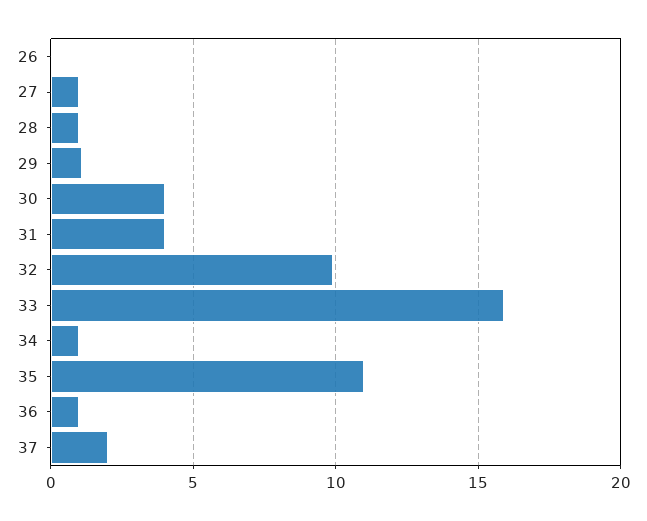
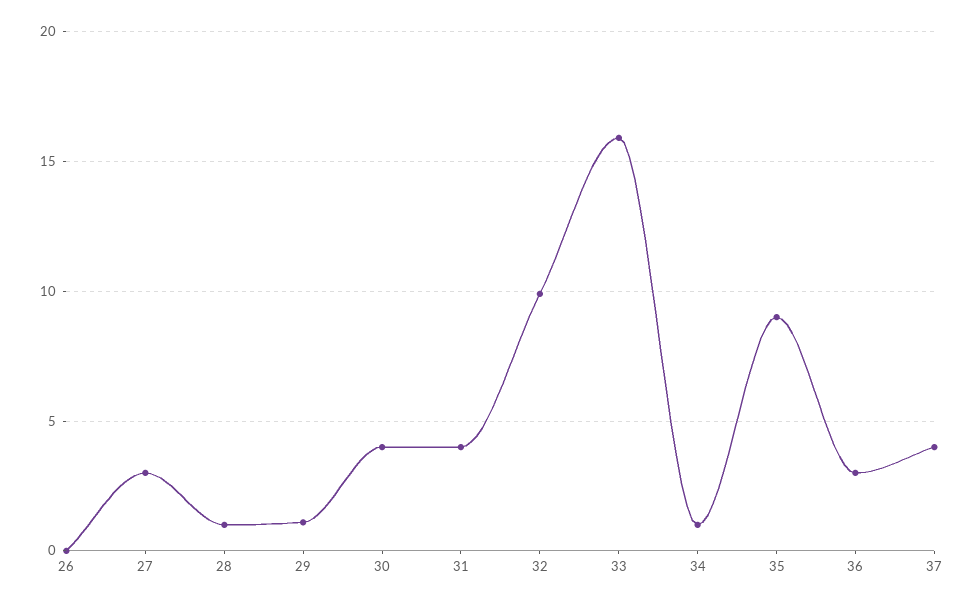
  {
    "26": 0,
-   "27": 1,
+   "27": 3,
    "28": 1,
    "29": 1,
    "30": 4,
    "31": 4,
    "32": 10,
    "33": 16,
    "34": 1,
-   "35": 11,
+   "35": 9,
-   "36": 1,
+   "36": 3,
-   "37": 2
+   "37": 4
  }

